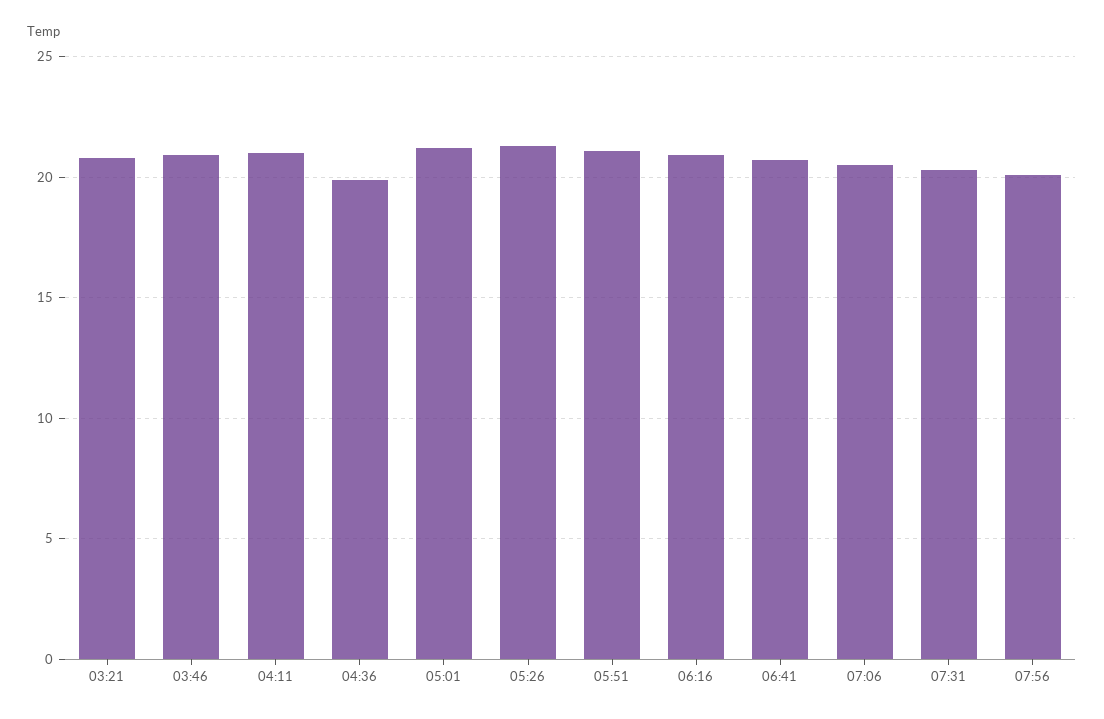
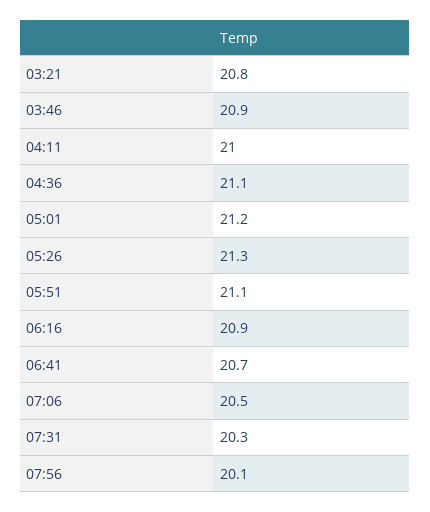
  {
    "03:21": 20.8,
    "03:46": 20.9,
    "04:11": 21,
-   "04:36": 20,
+   "04:36": 21.1,
    "05:01": 21.2,
    "05:26": 21.3,
    "05:51": 21.1,
    "06:16": 20.9,
    "06:41": 20.7,
    "07:06": 20.5,
    "07:31": 20.3,
    "07:56": 20.1
  }

